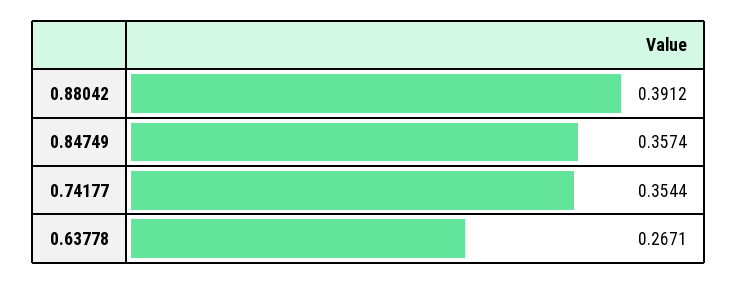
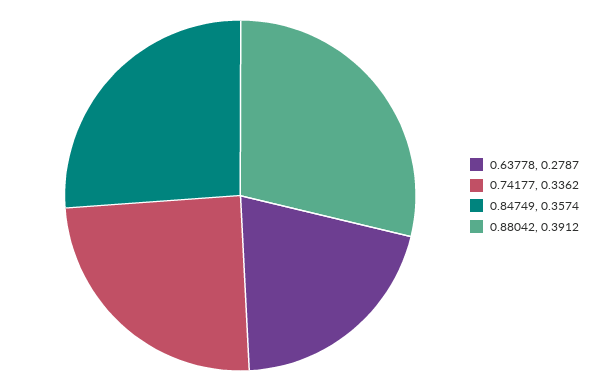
  {
    "0.88042": 0.3912,
    "0.84749": 0.3574,
-   "0.74177": 0.3544,
+   "0.74177": 0.3362,
-   "0.63778": 0.2671
+   "0.63778": 0.2787
  }

